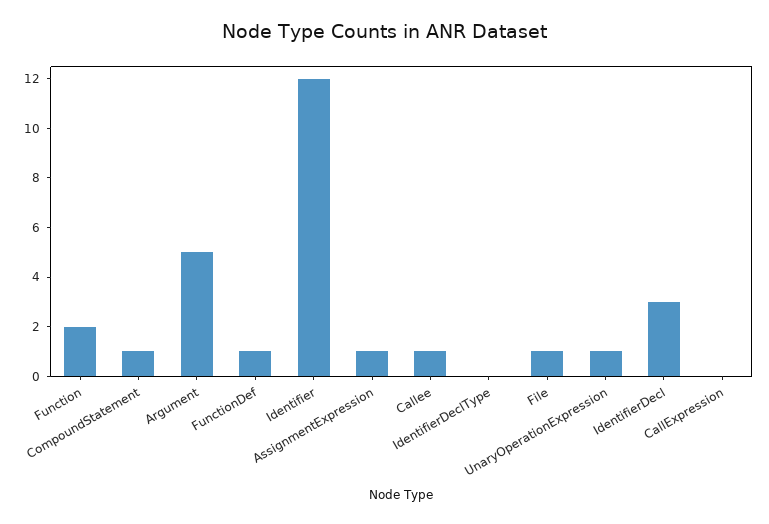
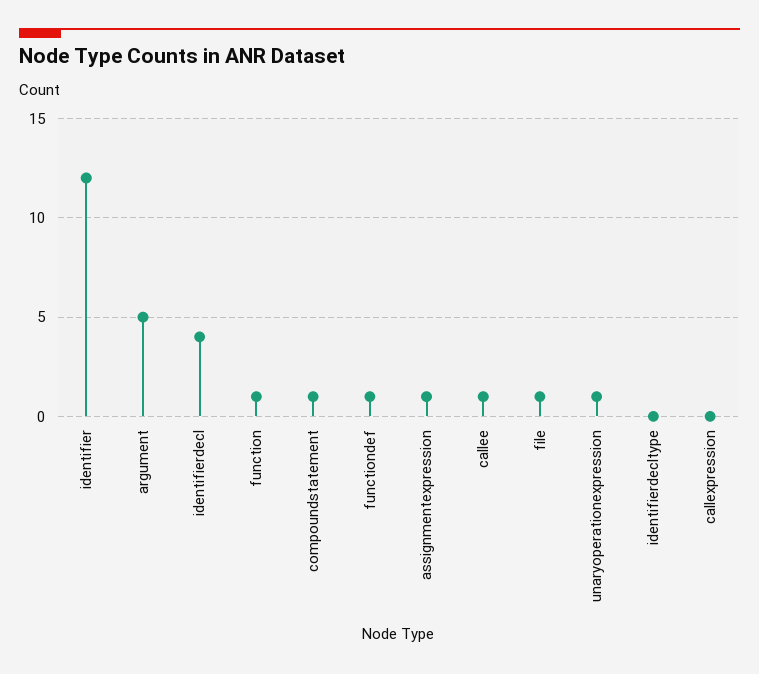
  {
-   "Function": 2,
+   "Function": 1,
    "CompoundStatement": 1,
    "Argument": 5,
    "FunctionDef": 1,
    "Identifier": 12,
    "AssignmentExpression": 1,
    "Callee": 1,
    "IdentifierDeclType": 0,
    "File": 1,
    "UnaryOperationExpression": 1,
-   "IdentifierDecl": 3,
+   "IdentifierDecl": 4,
    "CallExpression": 0
  }

